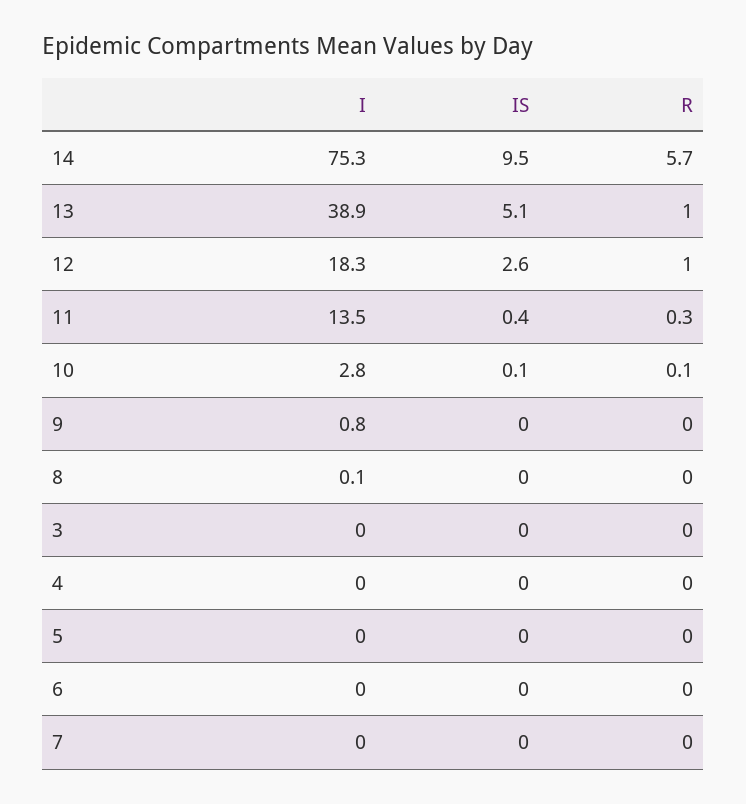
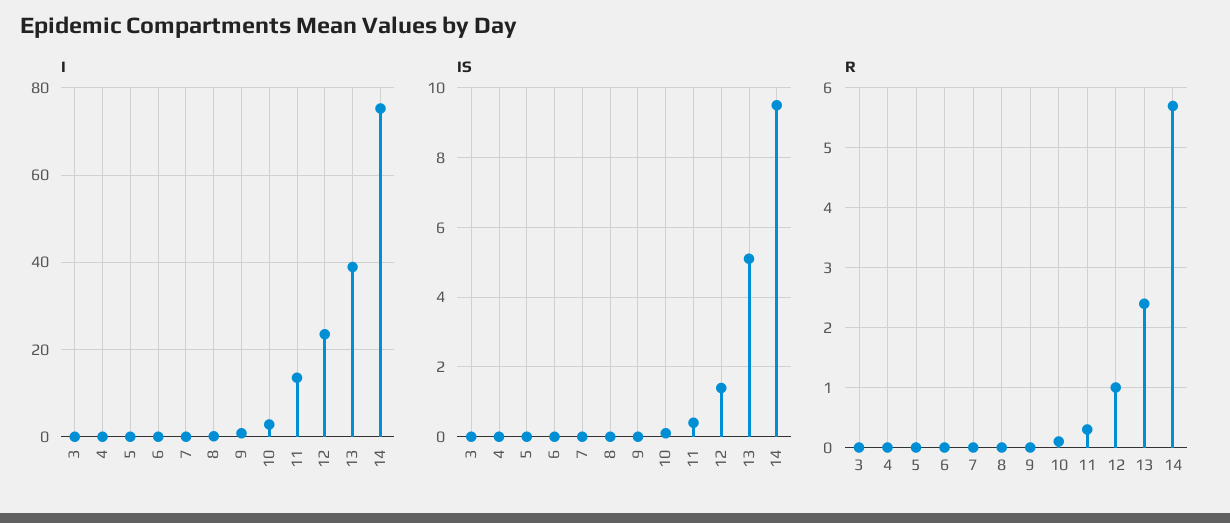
  {
    "I": {
      "14": 75.3,
      "13": 38.9,
-     "12": 18.3,
+     "12": 24,
      "11": 13.5,
      "10": 2.8,
      "9": 0.8,
      "8": 0.1,
      "3": 0,
      "4": 0,
      "5": 0,
      "6": 0,
      "7": 0
    },
    "IS": {
      "14": 9.5,
      "13": 5.1,
-     "12": 2.6,
+     "12": 1.5,
      "11": 0.4,
      "10": 0.1,
      "9": 0,
      "8": 0,
      "3": 0,
      "4": 0,
      "5": 0,
      "6": 0,
      "7": 0
    },
    "R": {
      "14": 5.7,
-     "13": 1,
+     "13": 2.5,
      "12": 1,
      "11": 0.3,
      "10": 0.1,
      "9": 0,
      "8": 0,
      "3": 0,
      "4": 0,
      "5": 0,
      "6": 0,
      "7": 0
    }
  }

